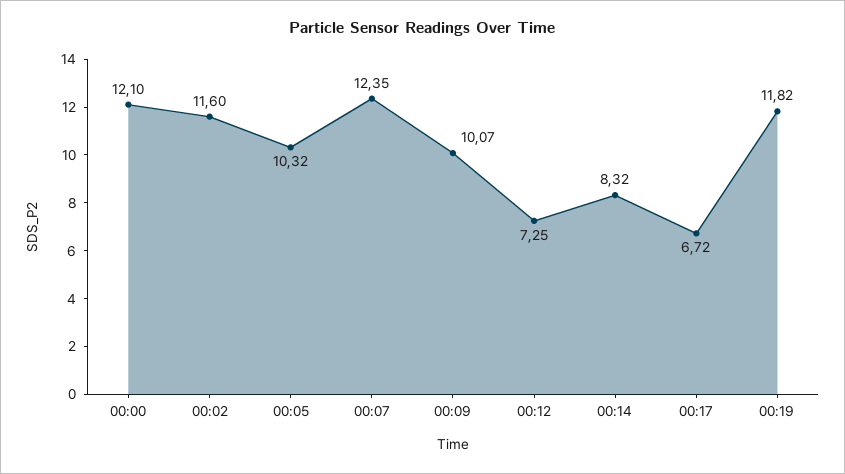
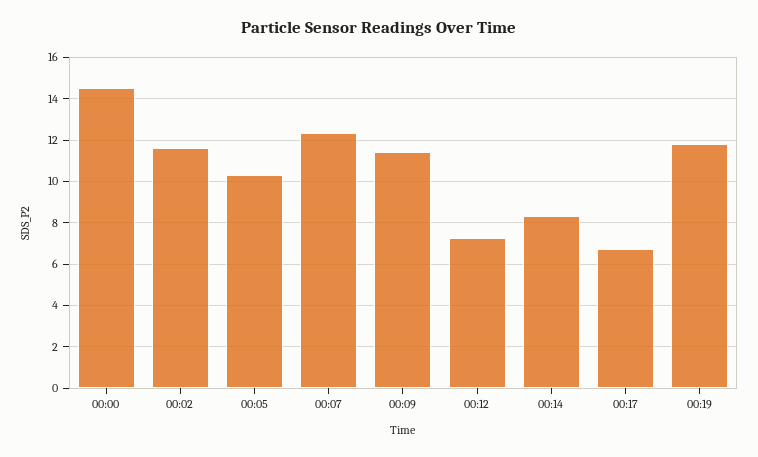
  {
-   "00:00": 12.1,
+   "00:00": 14.5,
    "00:02": 11.6,
    "00:05": 10.32,
    "00:07": 12.35,
-   "00:09": 10.07,
+   "00:09": 11.5,
    "00:12": 7.25,
    "00:14": 8.32,
    "00:17": 6.72,
    "00:19": 11.82
  }

